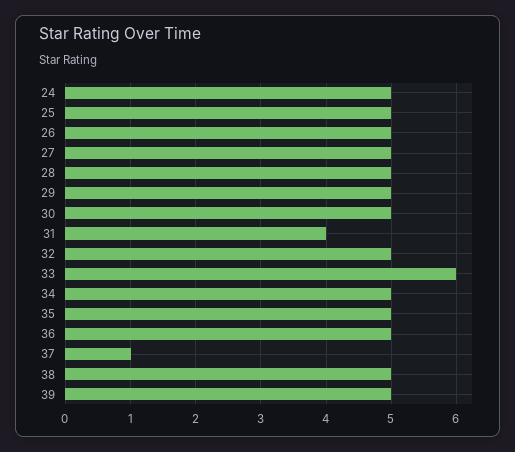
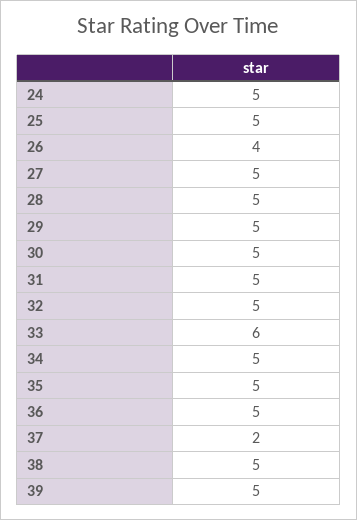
  {
    "24": 5,
    "25": 5,
-   "26": 5,
+   "26": 4,
    "27": 5,
    "28": 5,
    "29": 5,
    "30": 5,
-   "31": 4,
+   "31": 5,
    "32": 5,
    "33": 6,
    "34": 5,
    "35": 5,
    "36": 5,
-   "37": 1,
+   "37": 2,
    "38": 5,
    "39": 5
  }

